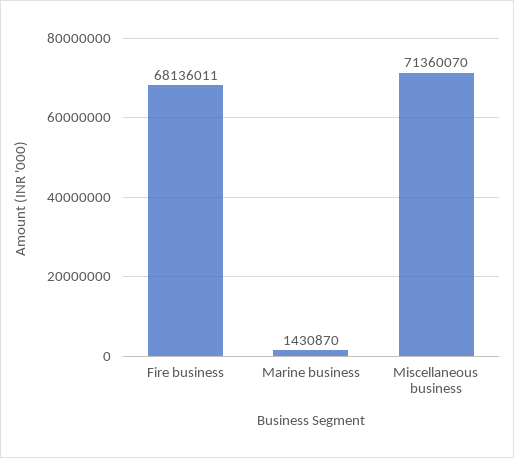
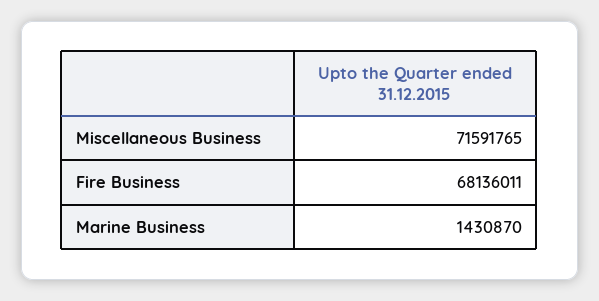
  {
    "Fire business": 68136011,
    "Marine business": 1430870,
-   "Miscellaneous business": 71360070
+   "Miscellaneous business": 71591765
  }

